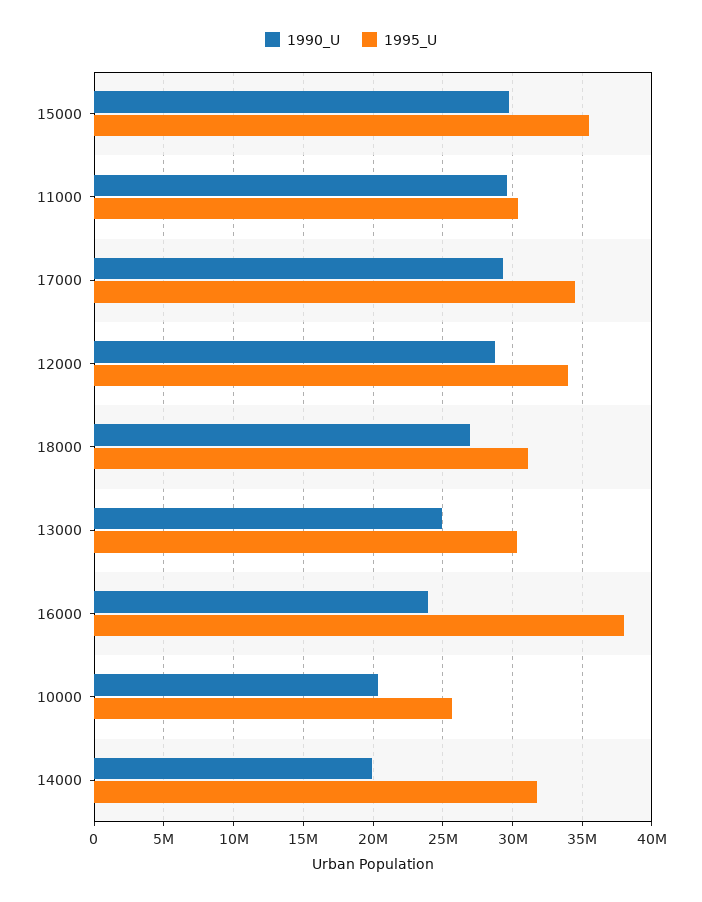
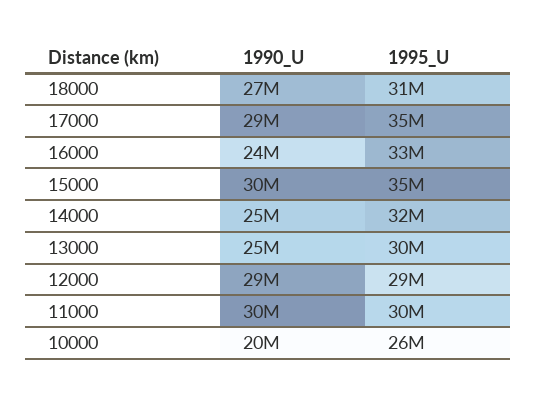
  {
    "1990_U": {
      "15000": 30000000,
      "11000": 30000000,
      "17000": 29000000,
      "12000": 29000000,
      "18000": 27000000,
      "13000": 25000000,
      "16000": 24000000,
      "10000": 20000000,
-     "14000": 20000000
+     "14000": 25000000
    },
    "1995_U": {
      "15000": 35000000,
      "11000": 30000000,
      "17000": 35000000,
-     "12000": 34000000,
+     "12000": 29000000,
      "18000": 31000000,
      "13000": 30000000,
-     "16000": 38000000,
+     "16000": 33000000,
      "10000": 26000000,
      "14000": 32000000
    }
  }

